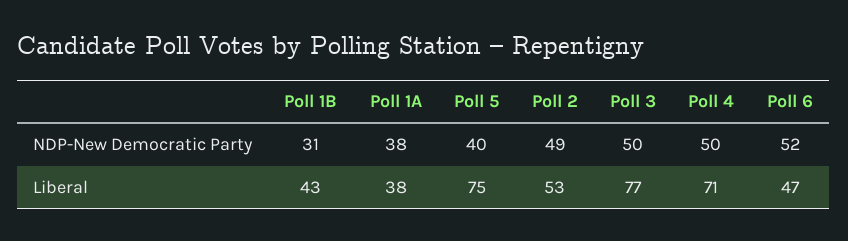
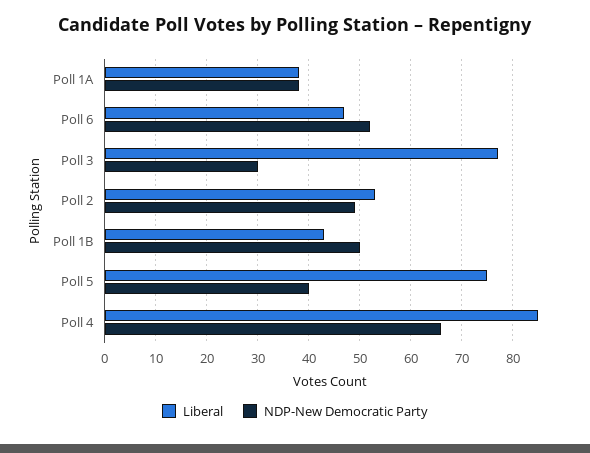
  {
    "NDP-New Democratic Party": {
-     "Poll 1B": 31,
+     "Poll 1B": 50,
      "Poll 1A": 38,
      "Poll 5": 40,
      "Poll 2": 49,
-     "Poll 3": 50,
+     "Poll 3": 30,
-     "Poll 4": 50,
+     "Poll 4": 65,
      "Poll 6": 52
    },
    "Liberal": {
      "Poll 1B": 43,
      "Poll 1A": 38,
      "Poll 5": 75,
      "Poll 2": 53,
      "Poll 3": 77,
-     "Poll 4": 71,
+     "Poll 4": 85,
      "Poll 6": 47
    }
  }

